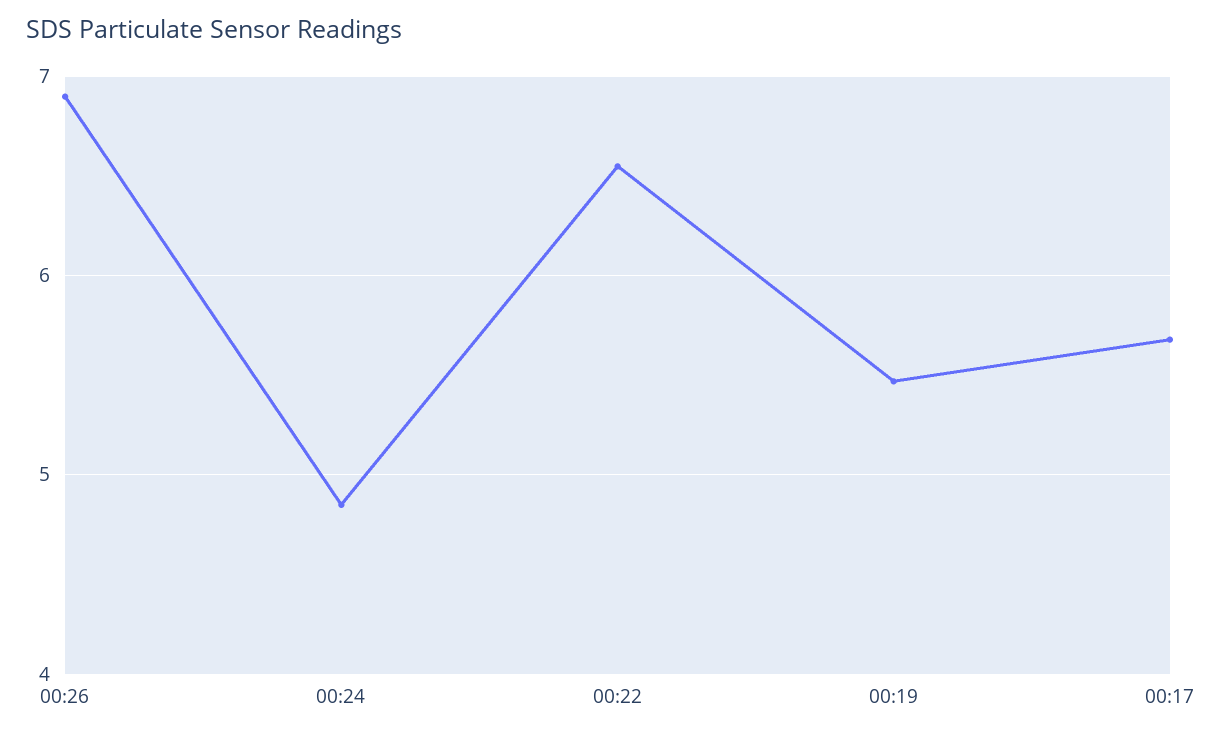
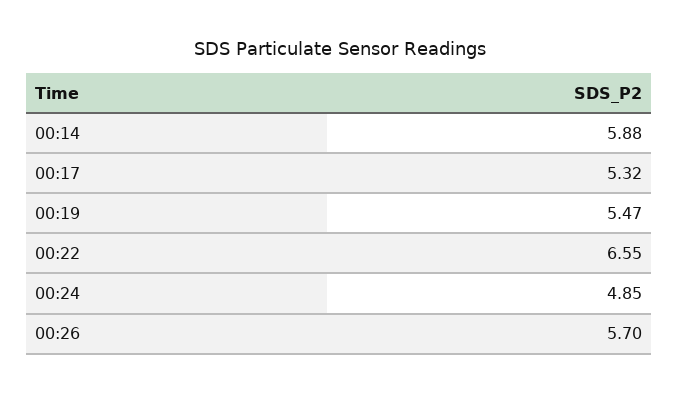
  {
-   "00:26": 6.9,
+   "00:26": 5.7,
    "00:24": 4.85,
    "00:22": 6.55,
    "00:19": 5.47,
-   "00:17": 5.7
+   "00:17": 5.32,
+   "00:14": 5.88
  }

